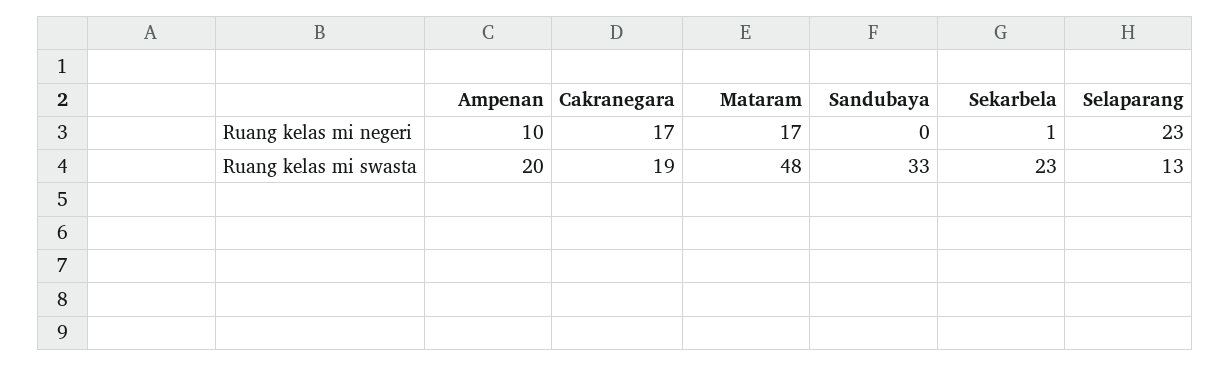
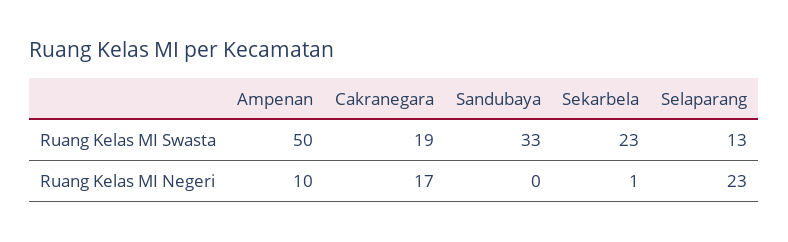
  {
    "Ampenan": {
      "Ruang kelas mi negeri": 10,
-     "Ruang kelas mi swasta": 20
+     "Ruang kelas mi swasta": 50
    },
    "Cakranegara": {
      "Ruang kelas mi negeri": 17,
      "Ruang kelas mi swasta": 19
    },
-   "Mataram": {
-     "Ruang kelas mi negeri": 17,
-     "Ruang kelas mi swasta": 48
-   },
    "Sandubaya": {
      "Ruang kelas mi negeri": 0,
      "Ruang kelas mi swasta": 33
    },
    "Sekarbela": {
      "Ruang kelas mi negeri": 1,
      "Ruang kelas mi swasta": 23
    },
    "Selaparang": {
      "Ruang kelas mi negeri": 23,
      "Ruang kelas mi swasta": 13
    }
  }

